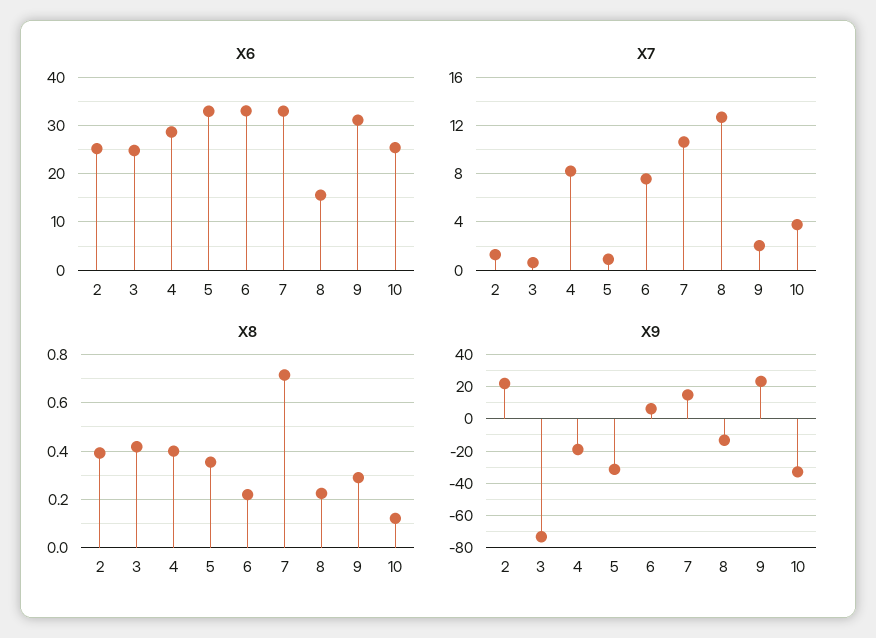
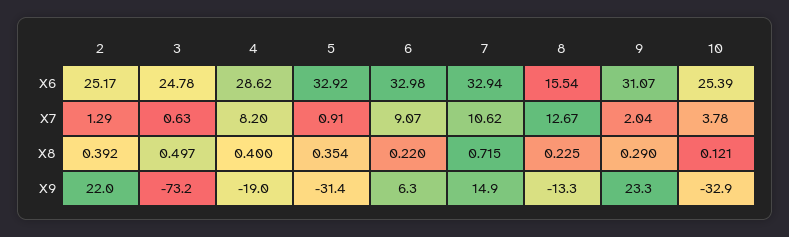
  {
    "X6": {
      "2": 25.17,
      "3": 24.78,
      "4": 28.62,
      "5": 32.92,
      "6": 32.98,
      "7": 32.94,
      "8": 15.54,
      "9": 31.07,
      "10": 25.39
    },
    "X7": {
      "2": 1.29,
      "3": 0.63,
      "4": 8.2,
      "5": 0.91,
-     "6": 7.5,
+     "6": 9.07,
      "7": 10.62,
      "8": 12.67,
      "9": 2.04,
      "10": 3.78
    },
    "X8": {
      "2": 0.392,
-     "3": 0.425,
+     "3": 0.497,
      "4": 0.4,
      "5": 0.354,
      "6": 0.22,
      "7": 0.715,
      "8": 0.225,
      "9": 0.29,
      "10": 0.121
    },
    "X9": {
      "2": 22,
      "3": -73.2,
      "4": -19,
      "5": -31.4,
      "6": 6.3,
      "7": 14.9,
      "8": -13.3,
      "9": 23.3,
      "10": -32.9
    }
  }

